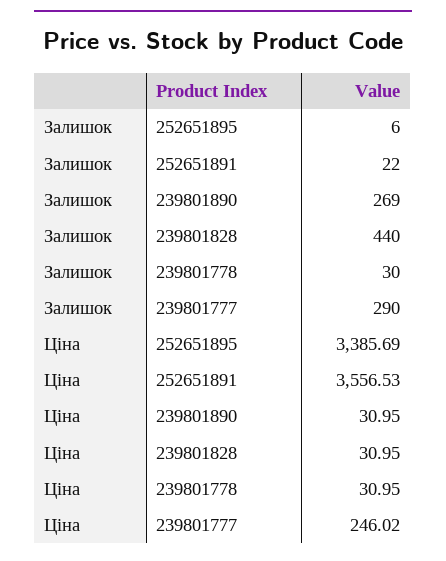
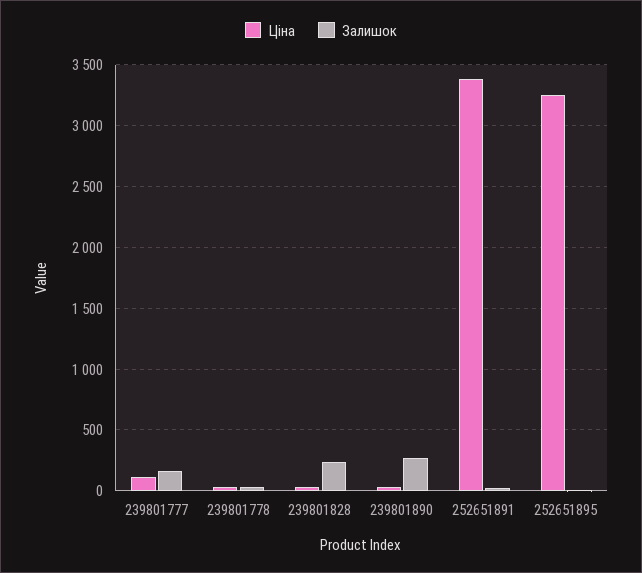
  {
    "Залишок": {
      "252651895": 6,
      "252651891": 22,
      "239801890": 269,
-     "239801828": 440,
+     "239801828": 250,
      "239801778": 30,
-     "239801777": 290
+     "239801777": 150
    },
    "Ціна": {
-     "252651895": 3385.69,
+     "252651895": 3250,
-     "252651891": 3556.53,
+     "252651891": 3400,
      "239801890": 30.95,
      "239801828": 30.95,
      "239801778": 30.95,
-     "239801777": 246.02
+     "239801777": 100
    }
  }

